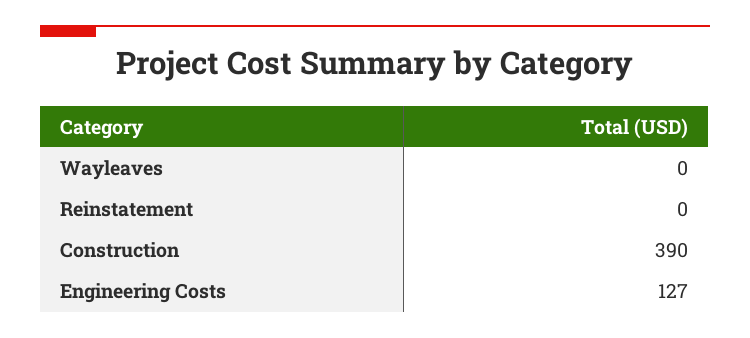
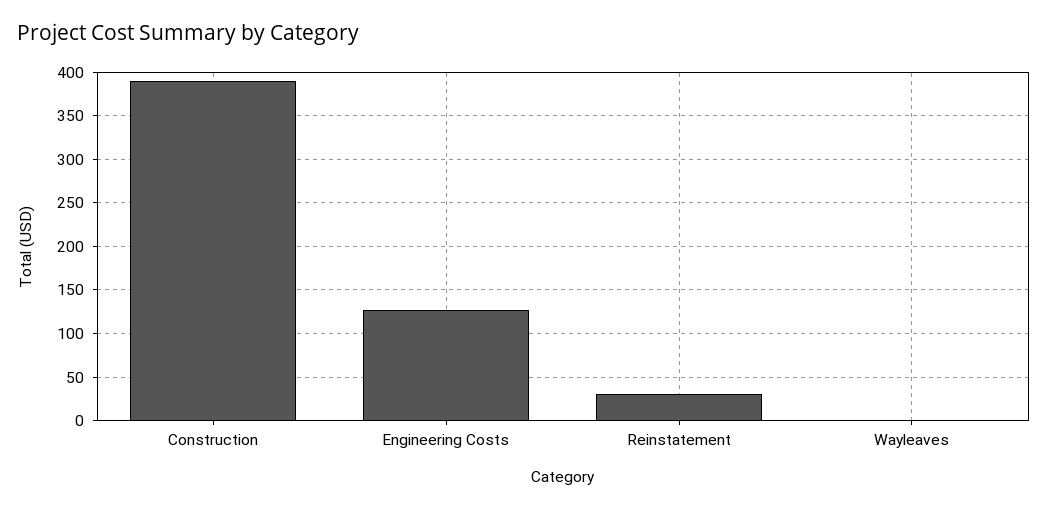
  {
    "Wayleaves": 0,
-   "Reinstatement": 0,
+   "Reinstatement": 30,
    "Construction": 390,
    "Engineering Costs": 127
  }

